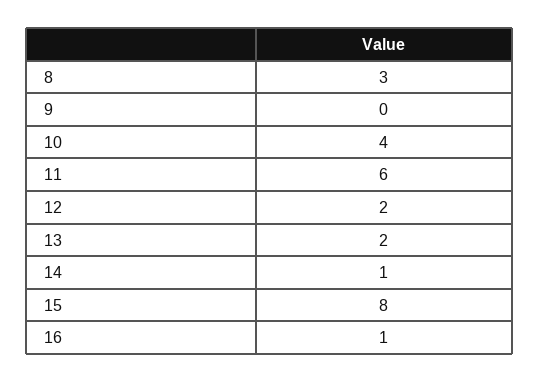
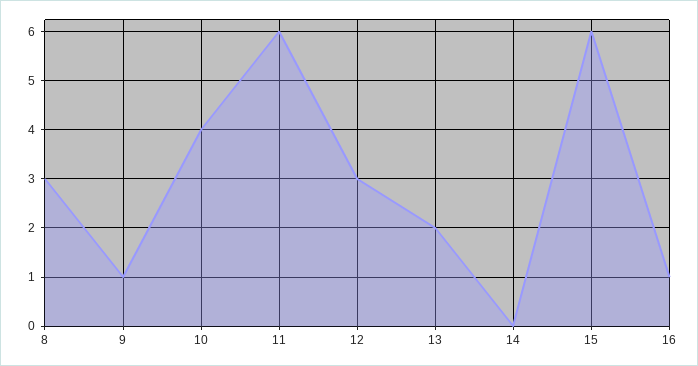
  {
    "8": 3,
-   "9": 0,
+   "9": 1,
    "10": 4,
    "11": 6,
-   "12": 2,
+   "12": 3,
    "13": 2,
-   "14": 1,
+   "14": 0,
-   "15": 8,
+   "15": 6,
    "16": 1
  }

